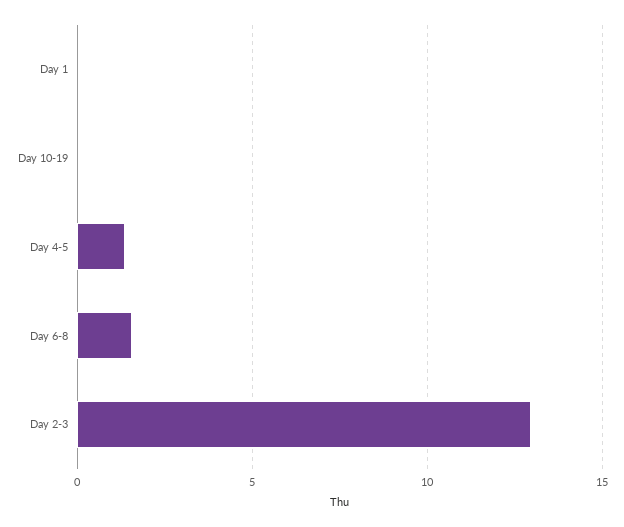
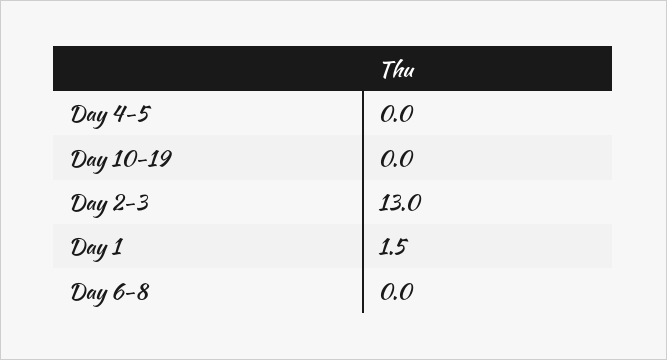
  {
-   "Day 1": 0,
+   "Day 1": 1.5,
    "Day 10-19": 0,
-   "Day 4-5": 1.5,
+   "Day 4-5": 0,
-   "Day 6-8": 1.5,
+   "Day 6-8": 0,
    "Day 2-3": 13
  }

